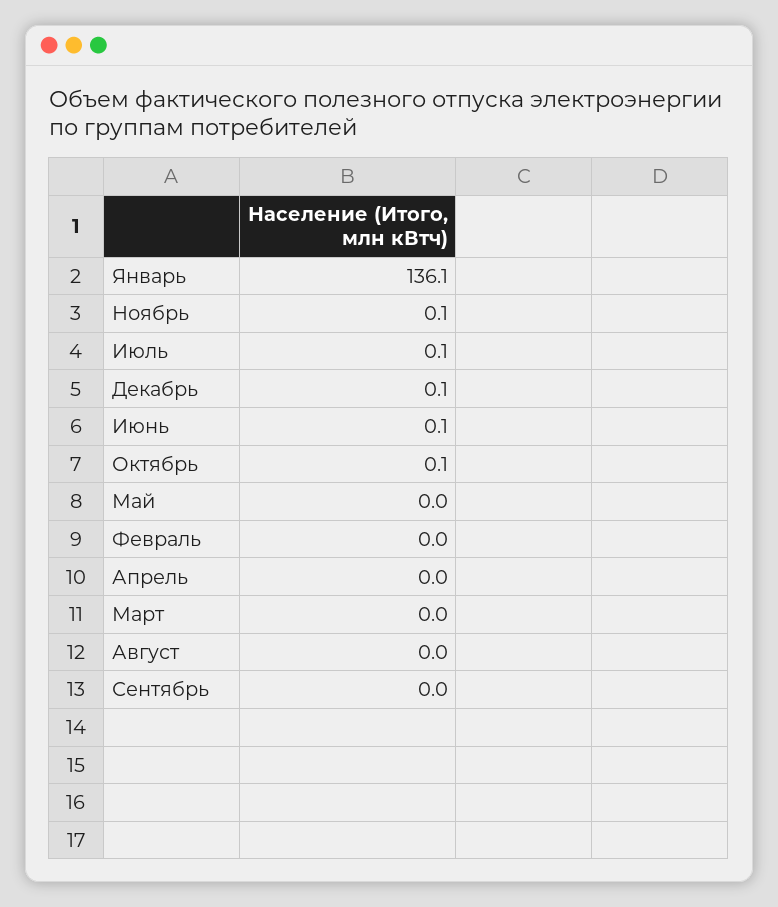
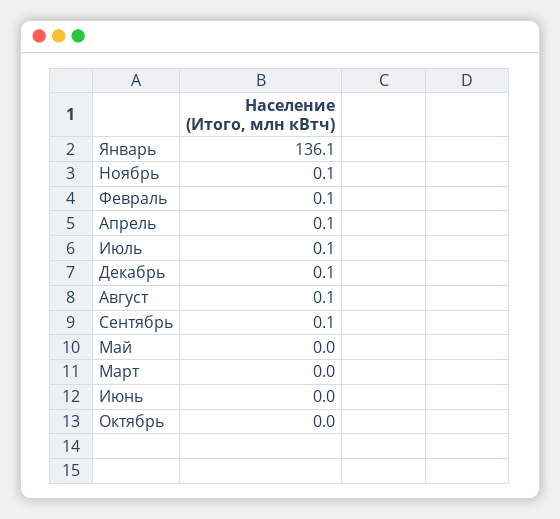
  {
    "Январь": 136.1,
    "Ноябрь": 0.1,
    "Июль": 0.1,
    "Декабрь": 0.1,
-   "Июнь": 0.1,
+   "Июнь": 0,
-   "Октябрь": 0.1,
+   "Октябрь": 0,
    "Май": 0,
-   "Февраль": 0,
+   "Февраль": 0.1,
-   "Апрель": 0,
+   "Апрель": 0.1,
    "Март": 0,
-   "Август": 0,
+   "Август": 0.1,
-   "Сентябрь": 0
+   "Сентябрь": 0.1
  }

